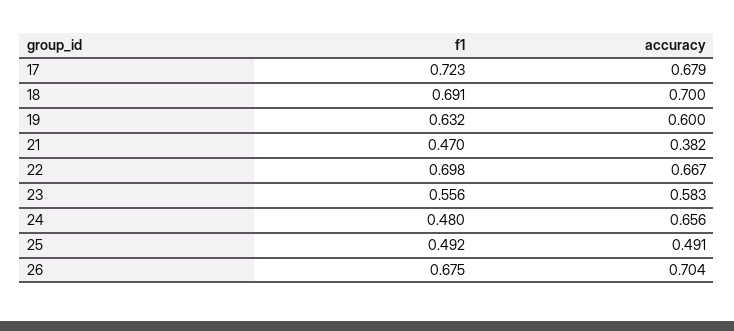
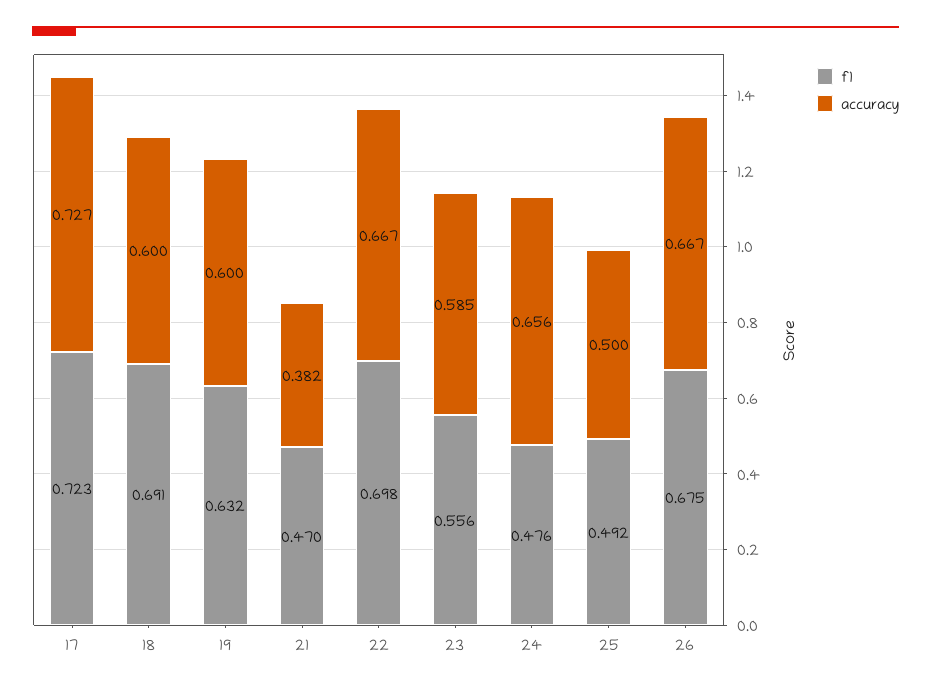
  {
    "f1": {
      "17": 0.723,
      "18": 0.691,
      "19": 0.632,
      "21": 0.47,
      "22": 0.698,
      "23": 0.556,
-     "24": 0.48,
+     "24": 0.476,
      "25": 0.492,
      "26": 0.675
    },
    "accuracy": {
-     "17": 0.679,
+     "17": 0.727,
-     "18": 0.7,
+     "18": 0.6,
      "19": 0.6,
      "21": 0.382,
      "22": 0.667,
-     "23": 0.583,
+     "23": 0.585,
      "24": 0.656,
-     "25": 0.491,
+     "25": 0.5,
-     "26": 0.704
+     "26": 0.667
    }
  }

